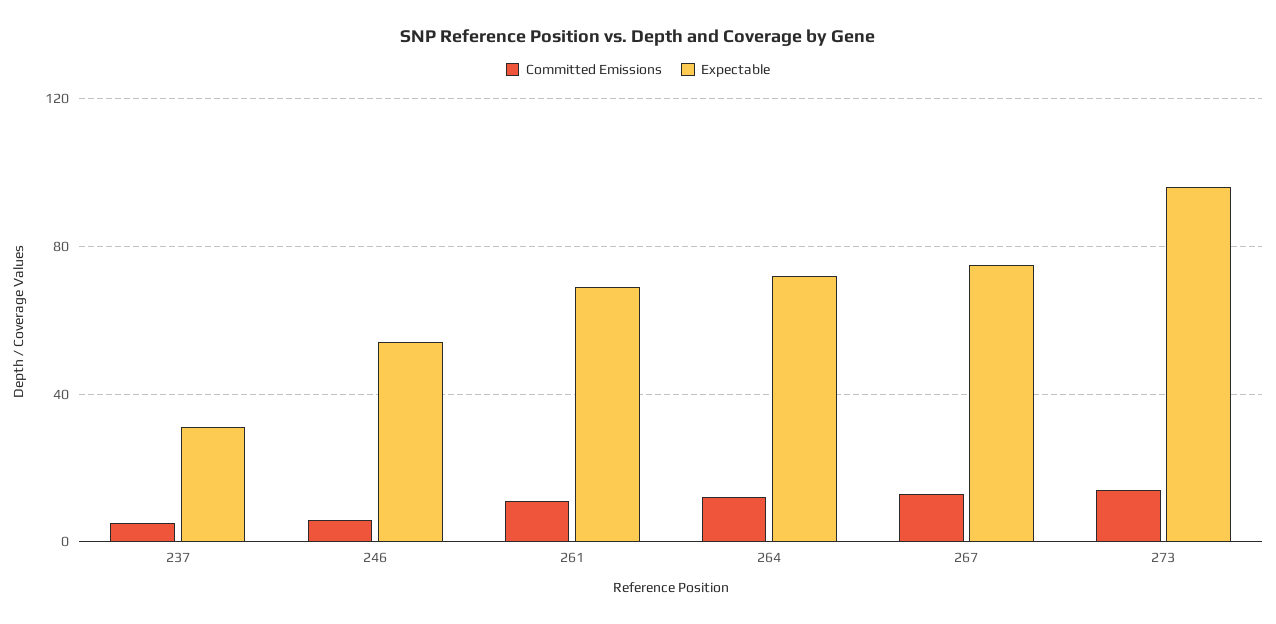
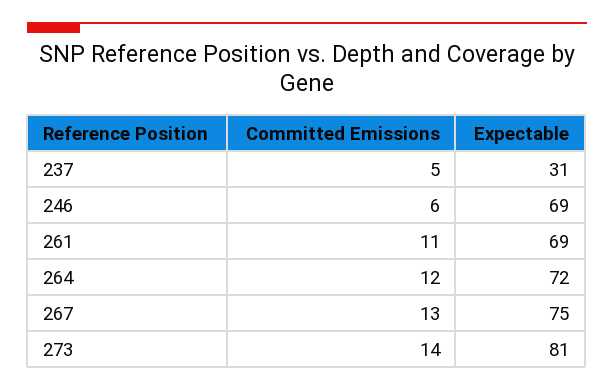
  {
    "Committed Emissions": {
      "237": 5,
      "246": 6,
      "261": 11,
      "264": 12,
      "267": 13,
      "273": 14
    },
    "Expectable": {
      "237": 31,
-     "246": 55,
+     "246": 69,
      "261": 69,
      "264": 72,
      "267": 75,
-     "273": 95
+     "273": 81
    }
  }

